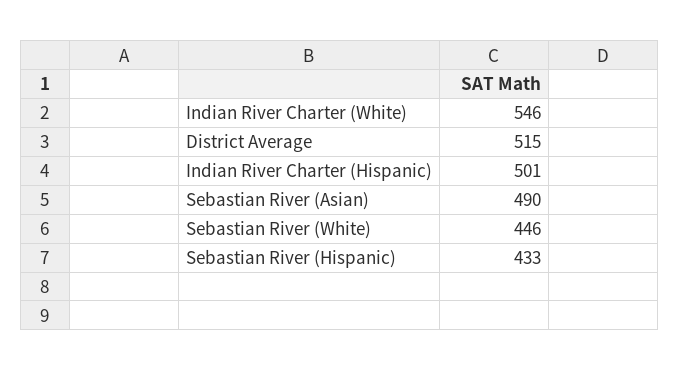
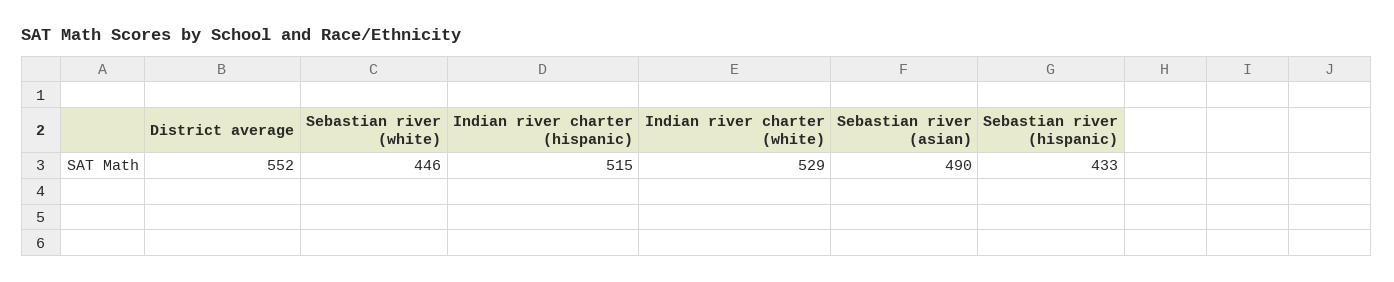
  {
-   "Indian River Charter (White)": 546,
+   "Indian River Charter (White)": 529,
-   "District Average": 515,
+   "District Average": 552,
-   "Indian River Charter (Hispanic)": 501,
+   "Indian River Charter (Hispanic)": 515,
    "Sebastian River (Asian)": 490,
    "Sebastian River (White)": 446,
    "Sebastian River (Hispanic)": 433
  }

